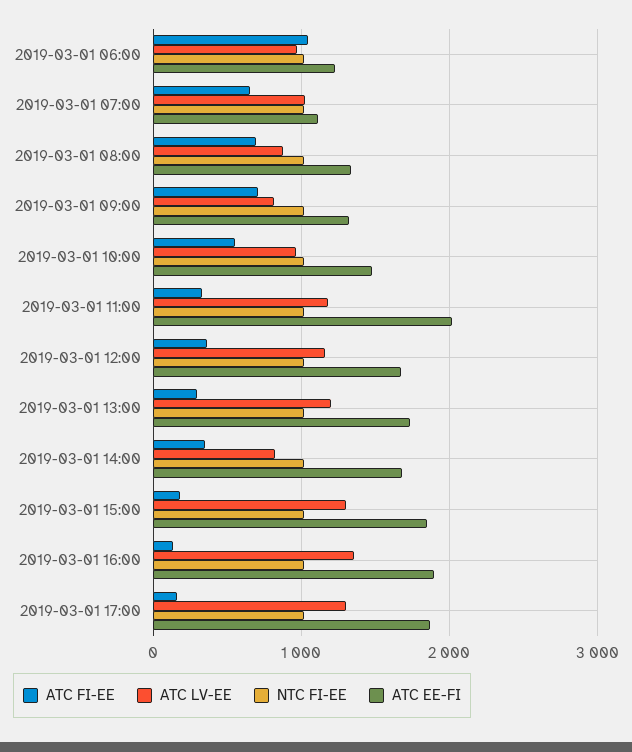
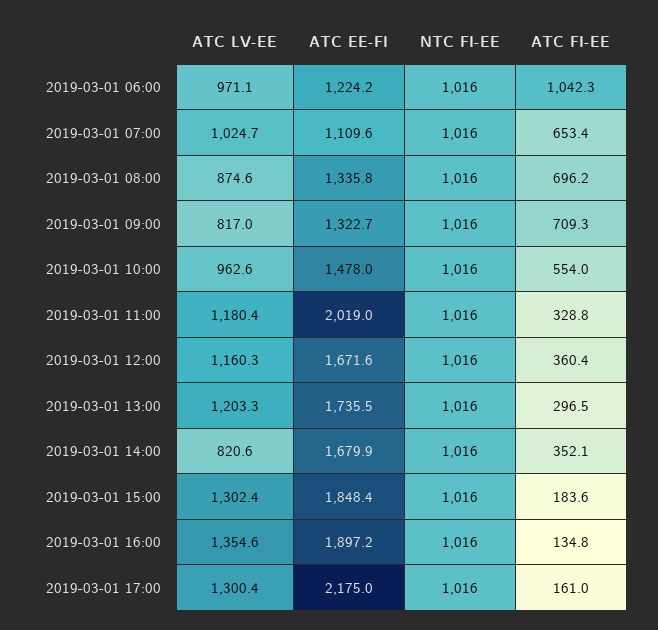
  {
    "ATC FI-EE": {
      "2019-03-01 06:00": 1042.3,
      "2019-03-01 07:00": 653.4,
      "2019-03-01 08:00": 696.2,
      "2019-03-01 09:00": 709.3,
      "2019-03-01 10:00": 554,
      "2019-03-01 11:00": 328.8,
      "2019-03-01 12:00": 360.4,
      "2019-03-01 13:00": 296.5,
      "2019-03-01 14:00": 352.1,
      "2019-03-01 15:00": 183.6,
      "2019-03-01 16:00": 134.8,
      "2019-03-01 17:00": 161
    },
    "ATC LV-EE": {
      "2019-03-01 06:00": 971.1,
      "2019-03-01 07:00": 1024.7,
      "2019-03-01 08:00": 874.6,
      "2019-03-01 09:00": 817,
      "2019-03-01 10:00": 962.6,
      "2019-03-01 11:00": 1180.4,
      "2019-03-01 12:00": 1160.3,
      "2019-03-01 13:00": 1203.3,
      "2019-03-01 14:00": 820.6,
      "2019-03-01 15:00": 1302.4,
      "2019-03-01 16:00": 1354.6,
      "2019-03-01 17:00": 1300.4
    },
    "NTC FI-EE": {
      "2019-03-01 06:00": 1016,
      "2019-03-01 07:00": 1016,
      "2019-03-01 08:00": 1016,
      "2019-03-01 09:00": 1016,
      "2019-03-01 10:00": 1016,
      "2019-03-01 11:00": 1016,
      "2019-03-01 12:00": 1016,
      "2019-03-01 13:00": 1016,
      "2019-03-01 14:00": 1016,
      "2019-03-01 15:00": 1016,
      "2019-03-01 16:00": 1016,
      "2019-03-01 17:00": 1016
    },
    "ATC EE-FI": {
      "2019-03-01 06:00": 1224.2,
      "2019-03-01 07:00": 1109.6,
      "2019-03-01 08:00": 1335.8,
      "2019-03-01 09:00": 1322.7,
      "2019-03-01 10:00": 1478,
      "2019-03-01 11:00": 2019,
      "2019-03-01 12:00": 1671.6,
      "2019-03-01 13:00": 1735.5,
      "2019-03-01 14:00": 1679.9,
      "2019-03-01 15:00": 1848.4,
      "2019-03-01 16:00": 1897.2,
-     "2019-03-01 17:00": 1900
+     "2019-03-01 17:00": 2175
    }
  }

